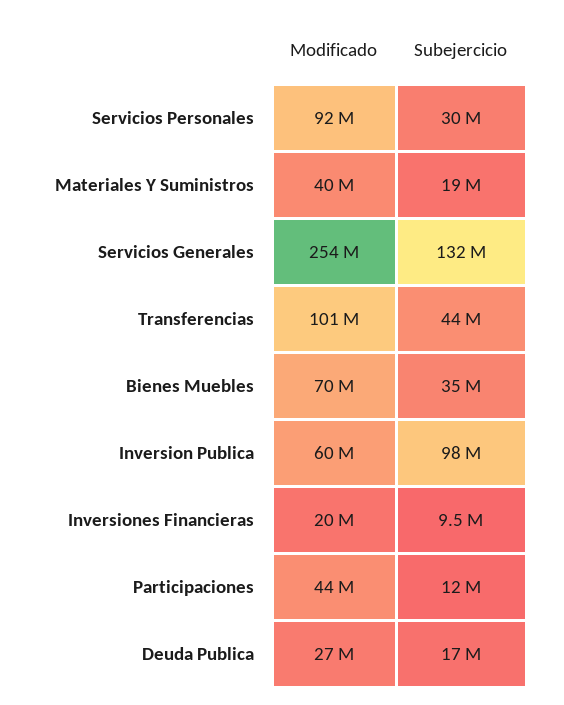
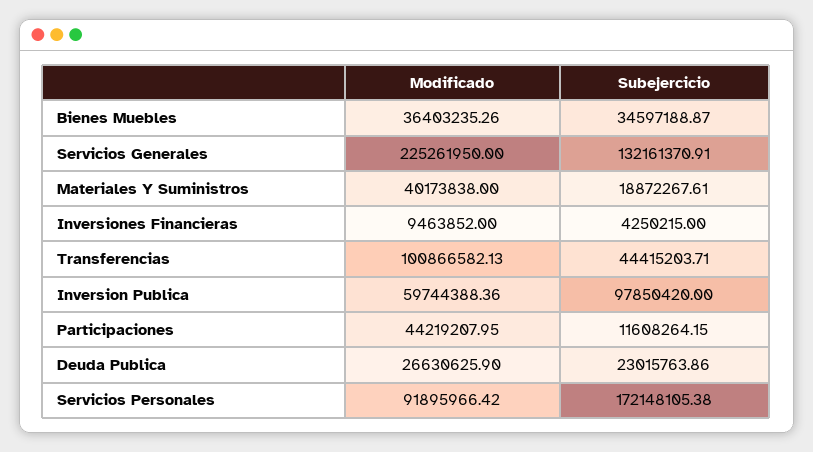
  {
    "Modificado": {
      "Servicios Personales": 91895966.42,
      "Materiales Y Suministros": 40173838,
-     "Servicios Generales": 254000000,
+     "Servicios Generales": 225261950,
      "Transferencias": 100866582.13,
-     "Bienes Muebles": 70000000,
+     "Bienes Muebles": 36403235.26,
      "Inversion Publica": 59744388.36,
-     "Inversiones Financieras": 20000000,
+     "Inversiones Financieras": 9463852,
      "Participaciones": 44219207.95,
      "Deuda Publica": 26630625.9
    },
    "Subejercicio": {
-     "Servicios Personales": 30000000,
+     "Servicios Personales": 172148105.38,
      "Materiales Y Suministros": 18872267.61,
      "Servicios Generales": 132161370.91,
      "Transferencias": 44415203.71,
      "Bienes Muebles": 34597188.87,
      "Inversion Publica": 97850420,
-     "Inversiones Financieras": 9500000,
+     "Inversiones Financieras": 4250215,
      "Participaciones": 11608264.15,
-     "Deuda Publica": 17000000
+     "Deuda Publica": 23015763.86
    }
  }

